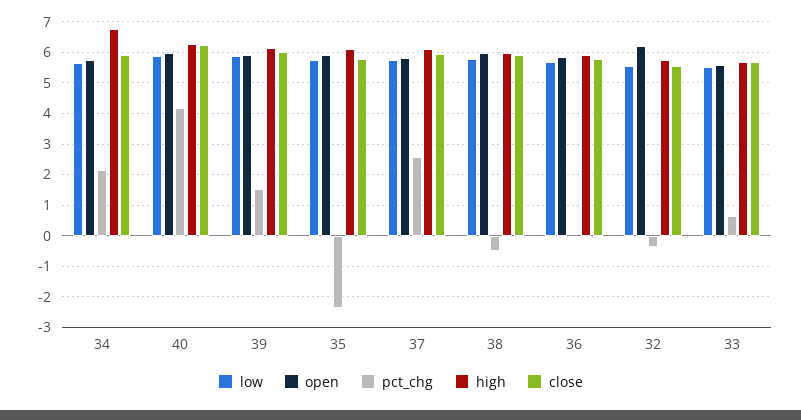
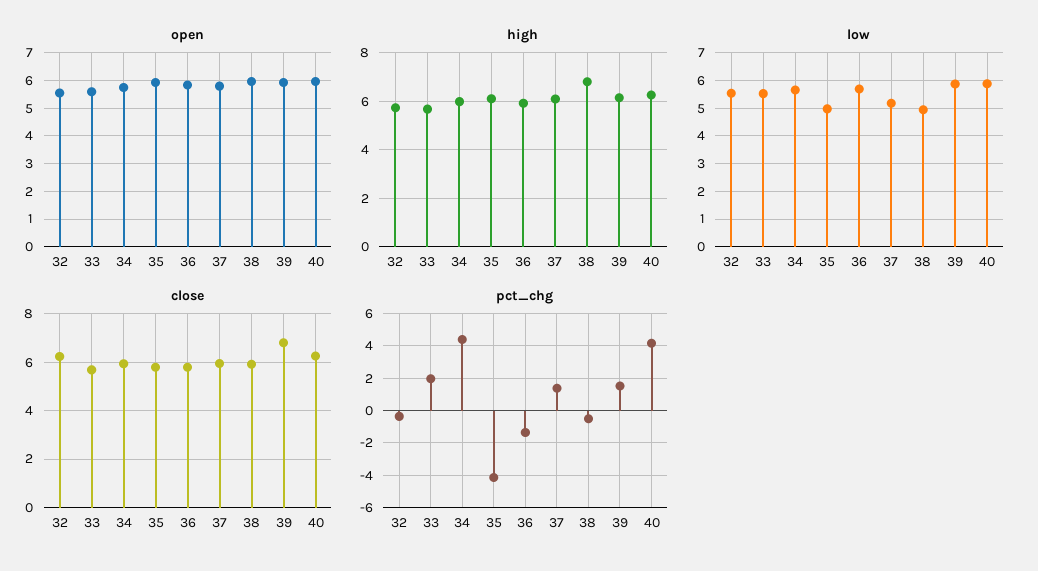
  {
    "low": {
      "34": 5.6,
      "40": 5.8,
      "39": 5.8,
-     "35": 5.8,
+     "35": 5,
-     "37": 5.8,
+     "37": 5.25,
-     "38": 5.8,
+     "38": 5,
      "36": 5.8,
      "32": 5.6,
      "33": 5.6
    },
    "open": {
      "34": 5.8,
      "40": 6,
      "39": 6,
      "35": 6,
      "37": 5.8,
      "38": 6,
      "36": 5.8,
-     "32": 6.2,
+     "32": 5.5,
      "33": 5.6
    },
    "pct_chg": {
-     "34": 2.2,
+     "34": 4.5,
      "40": 4.2,
      "39": 1.6,
-     "35": -2.4,
+     "35": -4,
-     "37": 2.6,
+     "37": 1.5,
      "38": -0.6,
-     "36": 0,
+     "36": -1.5,
      "32": -0.4,
-     "33": 0.6
+     "33": 2
    },
    "high": {
-     "34": 6.8,
+     "34": 6,
      "40": 6.2,
      "39": 6.2,
      "35": 6.2,
      "37": 6.2,
-     "38": 6,
+     "38": 6.75,
      "36": 6,
      "32": 5.8,
      "33": 5.6
    },
    "close": {
      "34": 6,
      "40": 6.2,
-     "39": 6,
+     "39": 6.75,
      "35": 5.8,
      "37": 6,
      "38": 6,
      "36": 5.8,
-     "32": 5.6,
+     "32": 6.25,
      "33": 5.6
    }
  }

